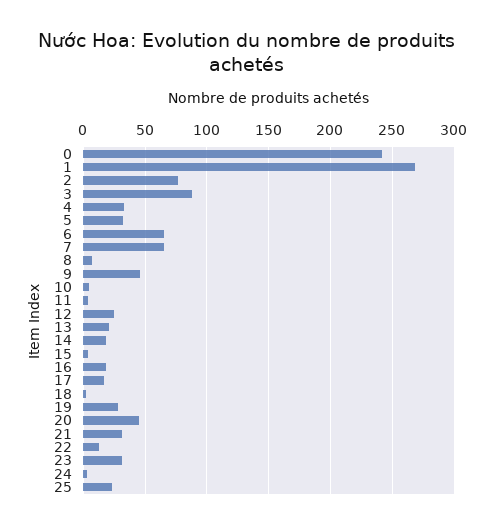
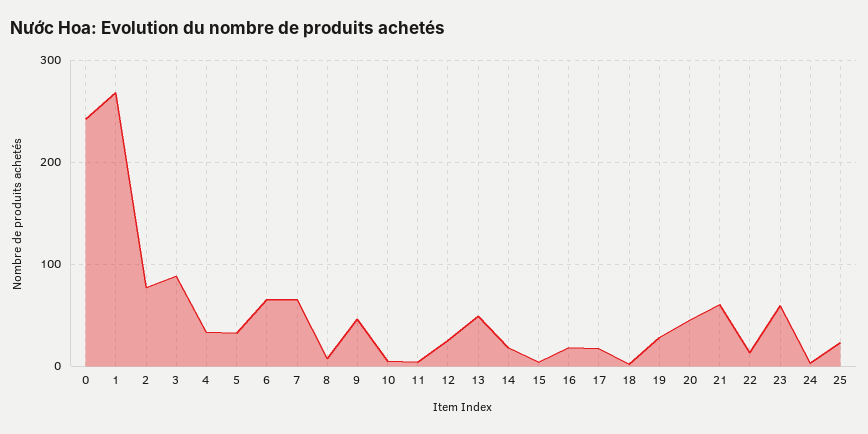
  {
    "0": 240,
    "1": 270,
    "2": 75,
    "3": 90,
    "4": 35,
    "5": 30,
    "6": 65,
    "7": 65,
    "8": 5,
    "9": 45,
    "10": 5,
    "11": 5,
    "12": 25,
-   "13": 20,
+   "13": 50,
    "14": 20,
    "15": 5,
    "16": 20,
    "17": 15,
    "18": 0,
    "19": 30,
    "20": 45,
-   "21": 30,
+   "21": 60,
    "22": 15,
-   "23": 30,
+   "23": 60,
    "24": 5,
    "25": 25
  }

